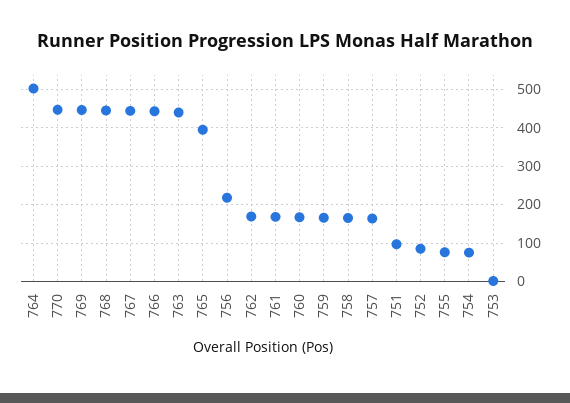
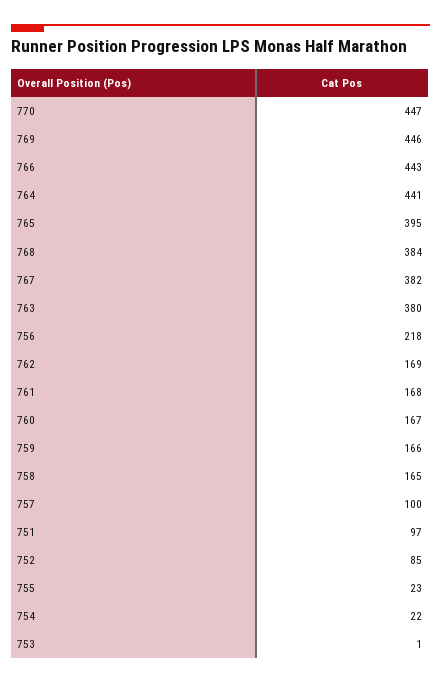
  {
-   "764": 500,
+   "764": 441,
    "770": 447,
    "769": 446,
-   "768": 440,
+   "768": 384,
-   "767": 440,
+   "767": 382,
    "766": 443,
-   "763": 440,
+   "763": 380,
    "765": 395,
    "756": 218,
    "762": 169,
    "761": 168,
    "760": 167,
    "759": 166,
    "758": 165,
-   "757": 160,
+   "757": 100,
    "751": 97,
    "752": 85,
-   "755": 80,
+   "755": 23,
-   "754": 80,
+   "754": 22,
    "753": 1
  }

